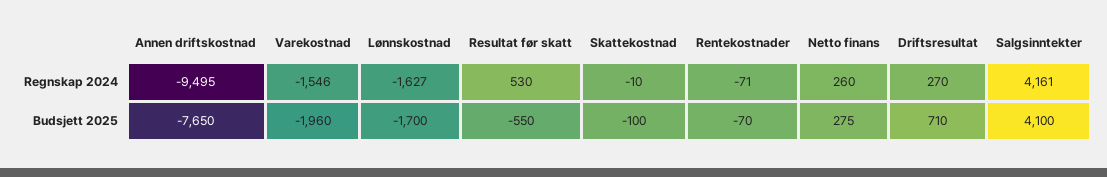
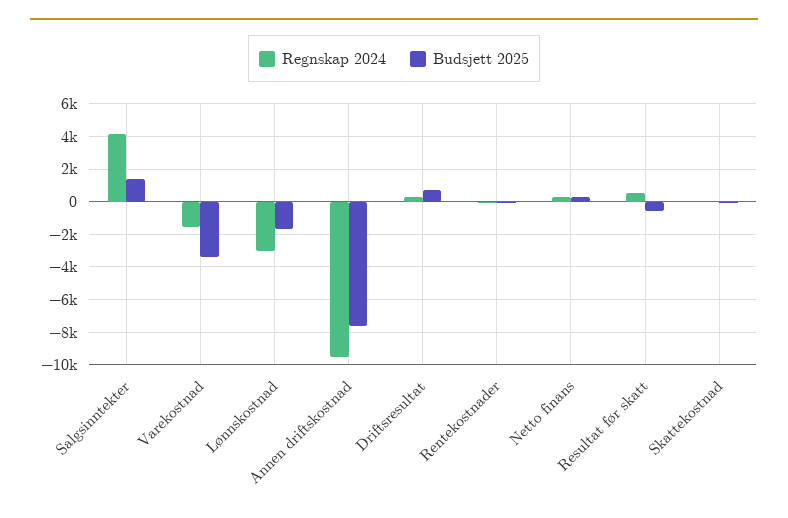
  {
    "Regnskap 2024": {
      "Annen driftskostnad": -9495,
      "Varekostnad": -1546,
-     "Lønnskostnad": -1627,
+     "Lønnskostnad": -3000,
      "Resultat før skatt": 530,
      "Skattekostnad": -10,
      "Rentekostnader": -71,
      "Netto finans": 260,
      "Driftsresultat": 270,
      "Salgsinntekter": 4161
    },
    "Budsjett 2025": {
      "Annen driftskostnad": -7650,
-     "Varekostnad": -1960,
+     "Varekostnad": -3500,
      "Lønnskostnad": -1700,
      "Resultat før skatt": -550,
      "Skattekostnad": -100,
      "Rentekostnader": -70,
      "Netto finans": 275,
      "Driftsresultat": 710,
-     "Salgsinntekter": 4100
+     "Salgsinntekter": 1500
    }
  }

